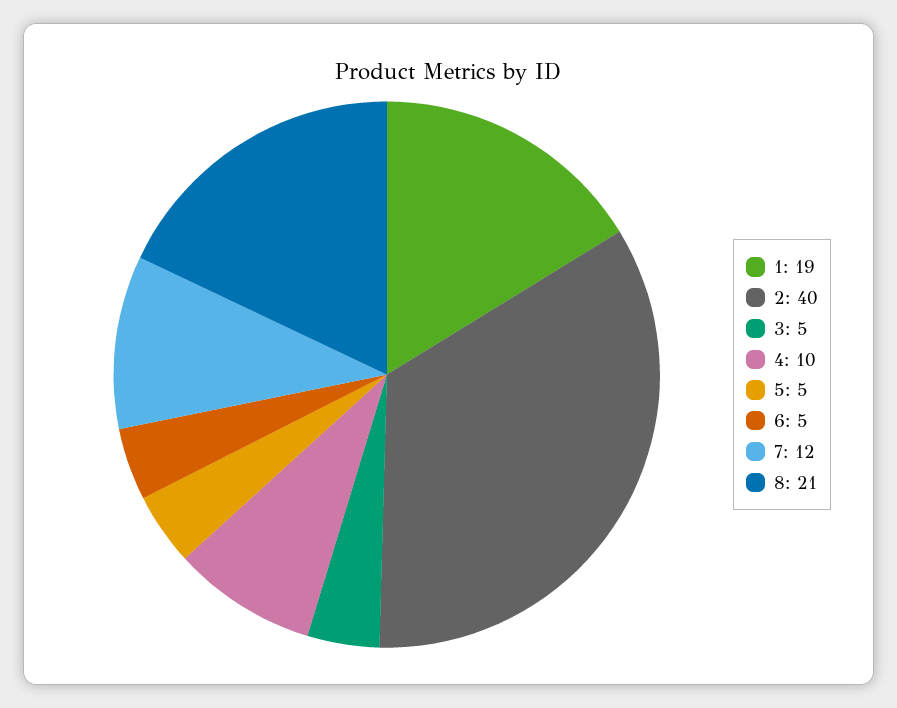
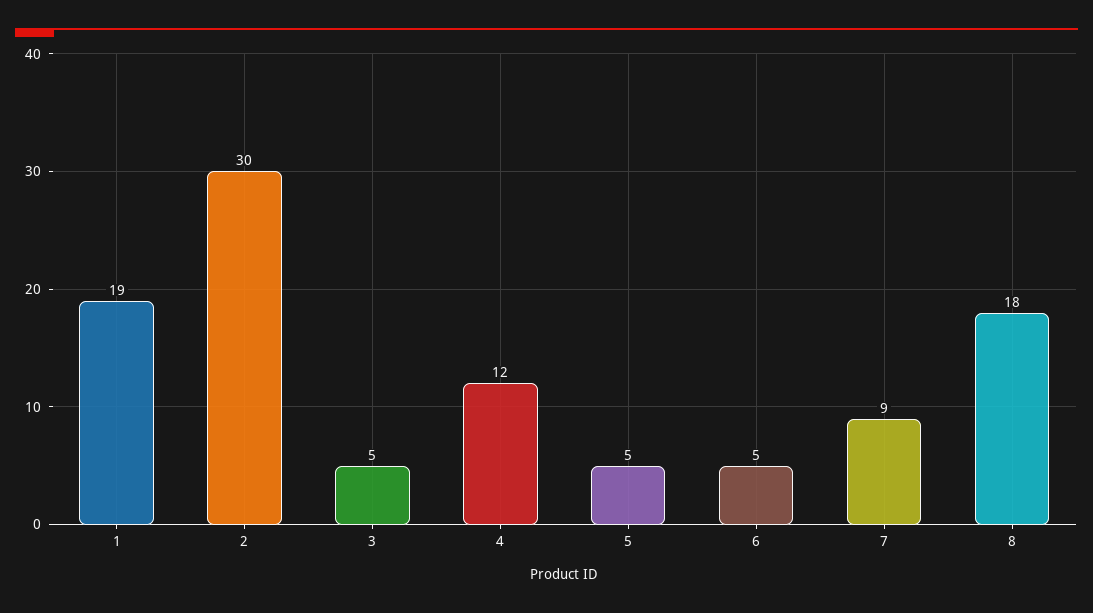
  {
    "1": 19,
-   "2": 40,
+   "2": 30,
    "3": 5,
-   "4": 10,
+   "4": 12,
    "5": 5,
    "6": 5,
-   "7": 12,
+   "7": 9,
-   "8": 21
+   "8": 18
  }

